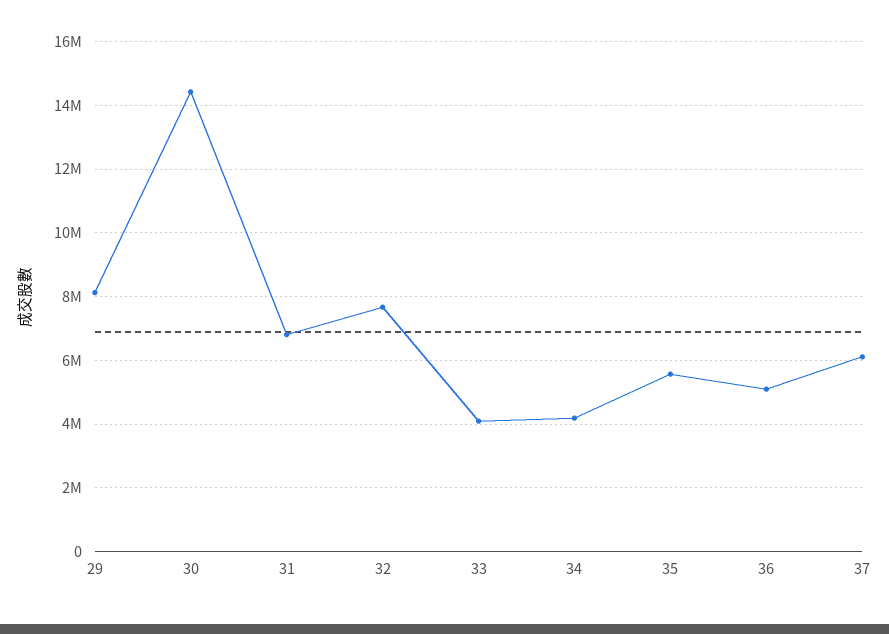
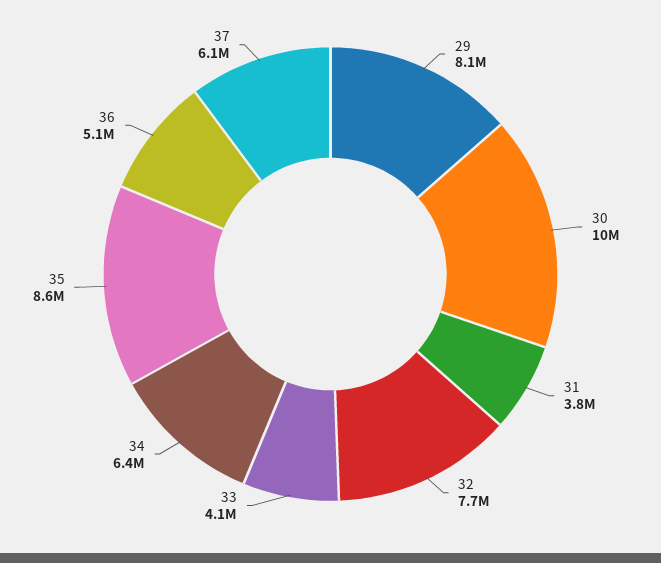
  {
    "29": 8100000,
-   "30": 14400000,
+   "30": 10000000,
-   "31": 6800000,
+   "31": 3800000,
    "32": 7700000,
    "33": 4100000,
-   "34": 4200000,
+   "34": 6400000,
-   "35": 5600000,
+   "35": 8600000,
    "36": 5100000,
    "37": 6100000
  }

